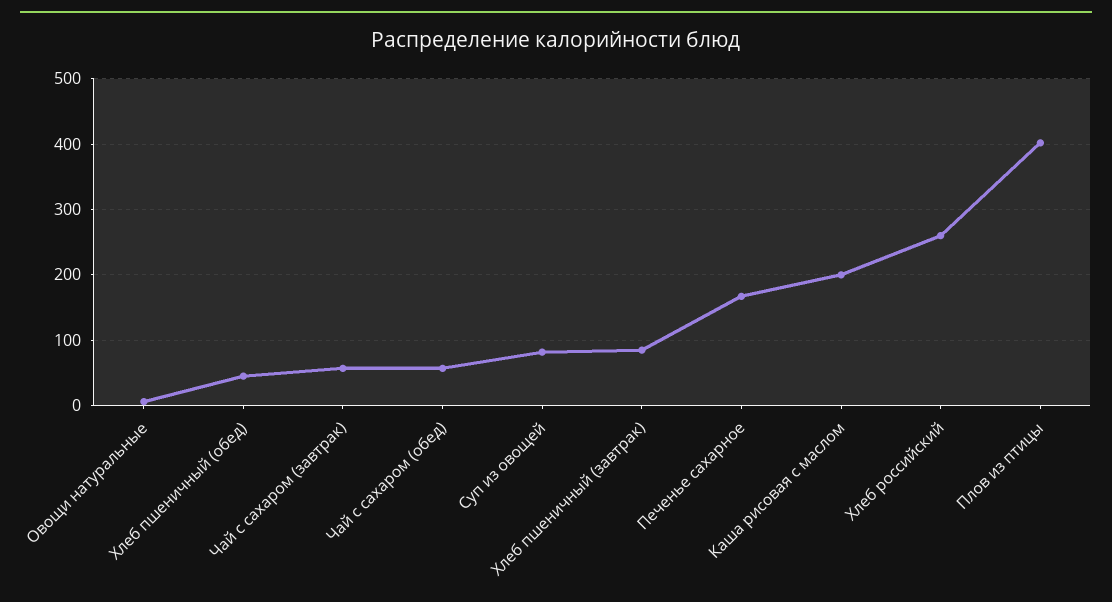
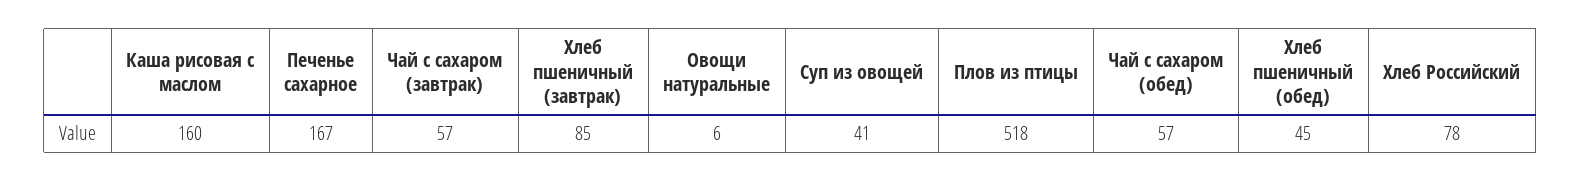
  {
    "Овощи натуральные": 6,
    "Хлеб пшеничный (обед)": 45,
    "Чай с сахаром (завтрак)": 57,
    "Чай с сахаром (обед)": 57,
-   "Суп из овощей": 80,
+   "Суп из овощей": 41,
    "Хлеб пшеничный (завтрак)": 85,
    "Печенье сахарное": 167,
-   "Каша рисовая с маслом": 200,
+   "Каша рисовая с маслом": 160,
-   "Хлеб российский": 260,
+   "Хлеб российский": 78,
-   "Плов из птицы": 400
+   "Плов из птицы": 518
  }

